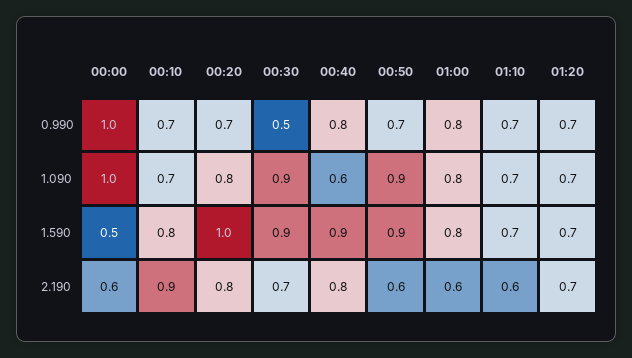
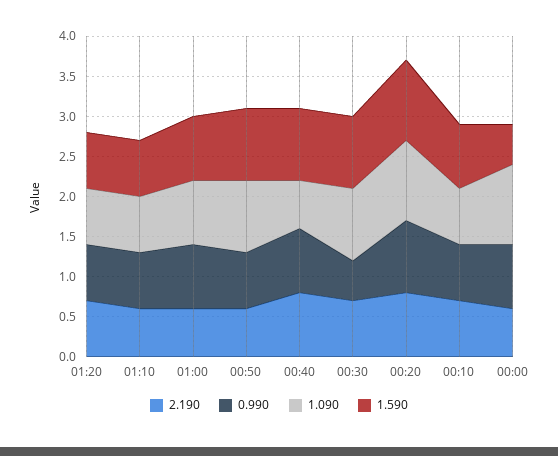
  {
    "0.990": {
-     "00:00": 1,
+     "00:00": 0.8,
      "00:10": 0.7,
-     "00:20": 0.7,
+     "00:20": 0.9,
      "00:30": 0.5,
      "00:40": 0.8,
      "00:50": 0.7,
      "01:00": 0.8,
      "01:10": 0.7,
      "01:20": 0.7
    },
    "1.090": {
      "00:00": 1,
      "00:10": 0.7,
-     "00:20": 0.8,
+     "00:20": 1,
      "00:30": 0.9,
      "00:40": 0.6,
      "00:50": 0.9,
      "01:00": 0.8,
      "01:10": 0.7,
      "01:20": 0.7
    },
    "1.590": {
      "00:00": 0.5,
      "00:10": 0.8,
      "00:20": 1,
      "00:30": 0.9,
      "00:40": 0.9,
      "00:50": 0.9,
      "01:00": 0.8,
      "01:10": 0.7,
      "01:20": 0.7
    },
    "2.190": {
      "00:00": 0.6,
-     "00:10": 0.9,
+     "00:10": 0.7,
      "00:20": 0.8,
      "00:30": 0.7,
      "00:40": 0.8,
      "00:50": 0.6,
      "01:00": 0.6,
      "01:10": 0.6,
      "01:20": 0.7
    }
  }

